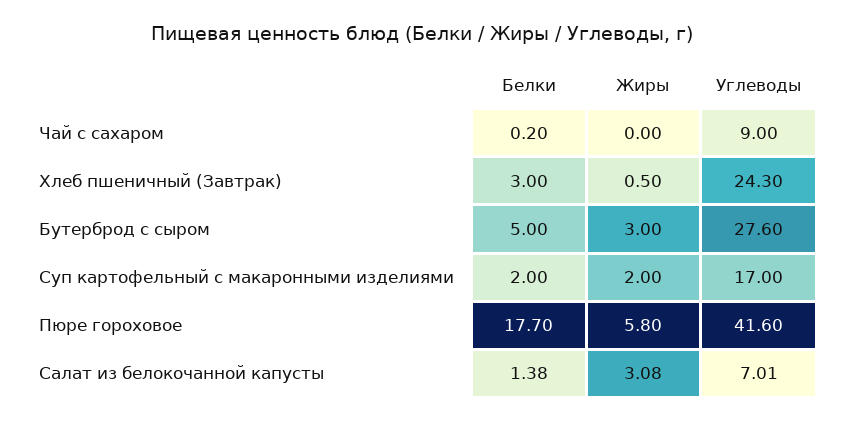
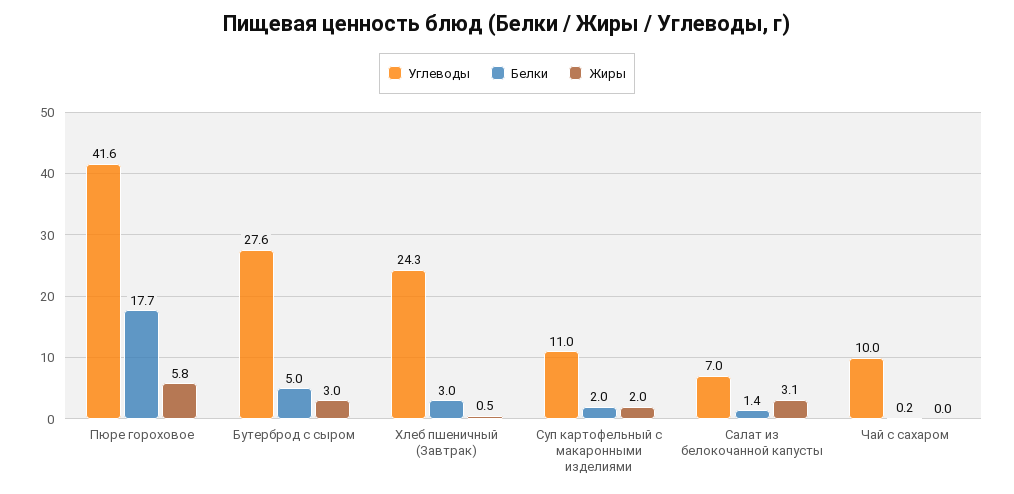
  {
    "Белки": {
      "Чай с сахаром": 0.2,
      "Хлеб пшеничный (Завтрак)": 3,
      "Бутерброд с сыром": 5,
      "Суп картофельный с макаронными изделиями": 2,
      "Пюре гороховое": 17.7,
      "Салат из белокочанной капусты": 1.38
    },
    "Жиры": {
      "Чай с сахаром": 0,
      "Хлеб пшеничный (Завтрак)": 0.5,
      "Бутерброд с сыром": 3,
      "Суп картофельный с макаронными изделиями": 2,
      "Пюре гороховое": 5.8,
      "Салат из белокочанной капусты": 3.08
    },
    "Углеводы": {
-     "Чай с сахаром": 9,
+     "Чай с сахаром": 10,
      "Хлеб пшеничный (Завтрак)": 24.3,
      "Бутерброд с сыром": 27.6,
-     "Суп картофельный с макаронными изделиями": 17,
+     "Суп картофельный с макаронными изделиями": 11,
      "Пюре гороховое": 41.6,
      "Салат из белокочанной капусты": 7.01
    }
  }

